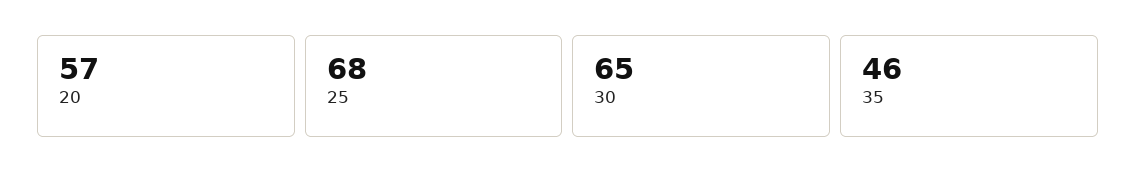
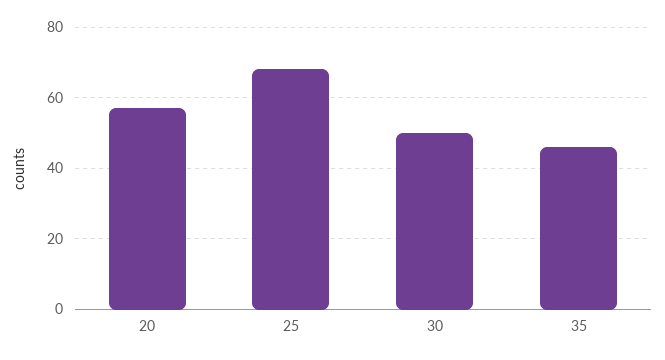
  {
    "20": 57,
    "25": 68,
-   "30": 65,
+   "30": 50,
    "35": 46
  }

